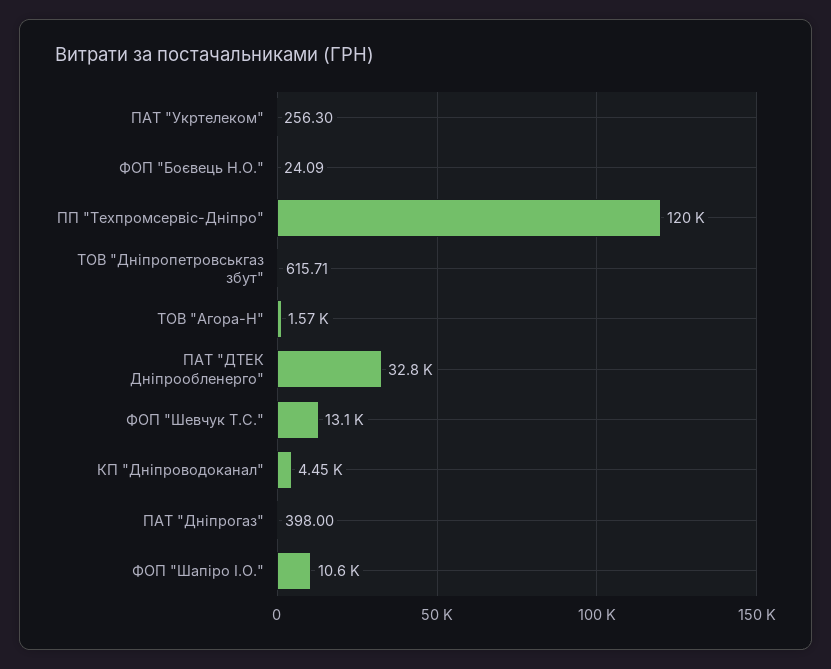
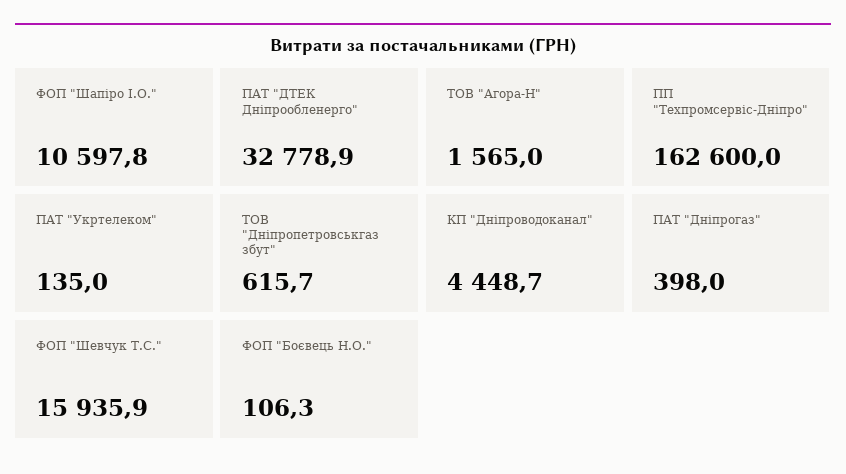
  {
-   "ПАТ \"Укртелеком\"": 256.3,
+   "ПАТ \"Укртелеком\"": 135,
-   "ФОП \"Боєвець Н.О.\"": 24.09,
+   "ФОП \"Боєвець Н.О.\"": 106.3,
-   "ПП \"Техпромсервіс-Дніпро\"": 120000,
+   "ПП \"Техпромсервіс-Дніпро\"": 162600,
    "ТОВ \"Дніпропетровськгаз збут\"": 615.71,
    "ТОВ \"Агора-Н\"": 1565,
    "ПАТ \"ДТЕК Дніпрообленерго\"": 32778.9,
-   "ФОП \"Шевчук Т.С.\"": 13100,
+   "ФОП \"Шевчук Т.С.\"": 15935.9,
    "КП \"Дніпроводоканал\"": 4448.7,
    "ПАТ \"Дніпрогаз\"": 398,
    "ФОП \"Шапіро І.О.\"": 10597.8
  }

